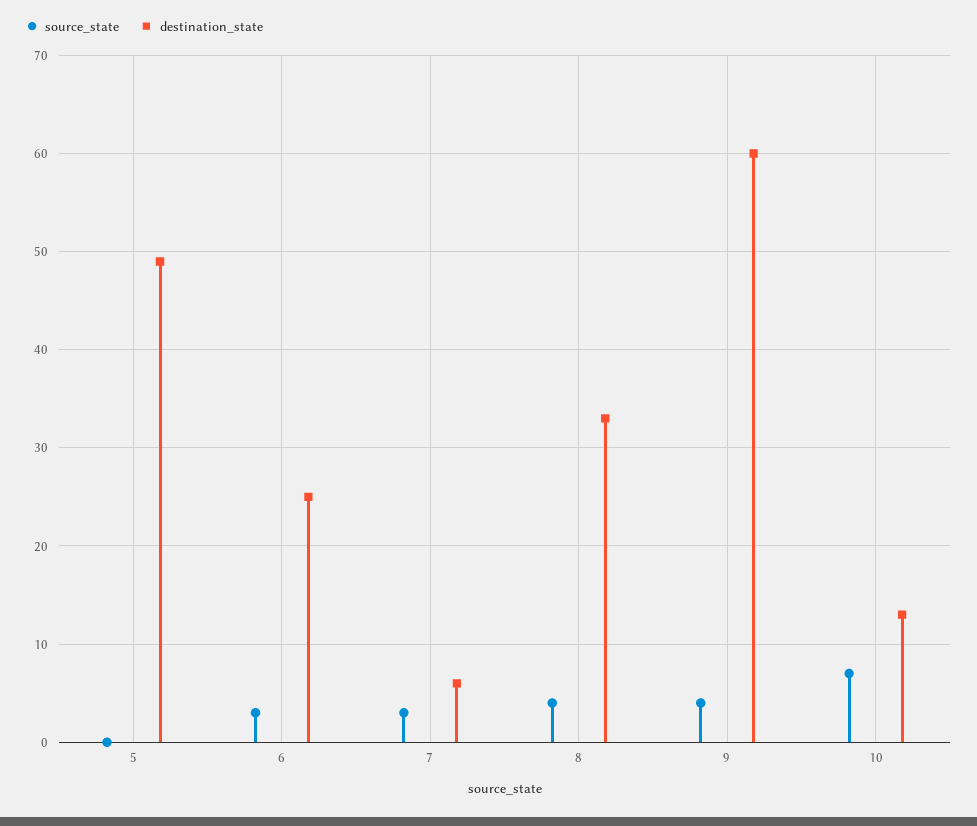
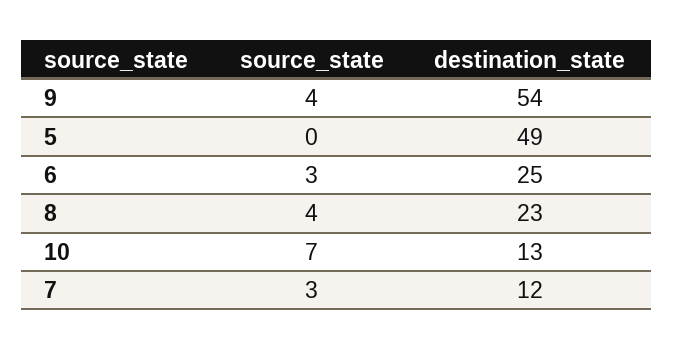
  {
    "source_state": {
      "5": 0,
      "6": 3,
      "7": 3,
      "8": 4,
      "9": 4,
      "10": 7
    },
    "destination_state": {
      "5": 49,
      "6": 25,
-     "7": 6,
+     "7": 12,
-     "8": 33,
+     "8": 23,
-     "9": 60,
+     "9": 54,
      "10": 13
    }
  }

